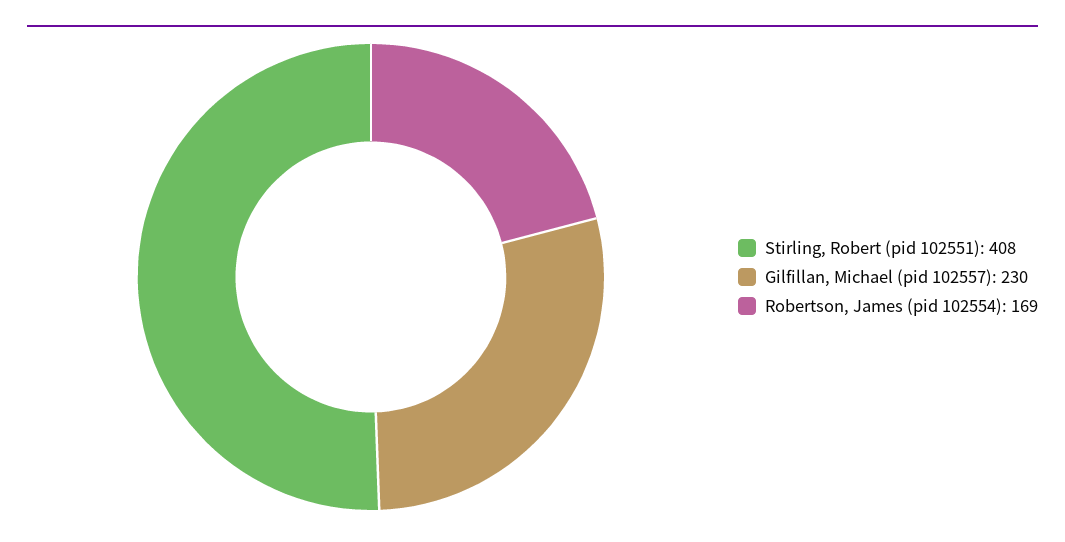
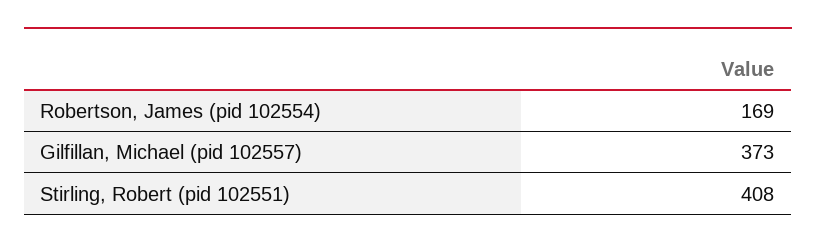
  {
    "Stirling, Robert (pid 102551)": 408,
-   "Gilfillan, Michael (pid 102557)": 230,
+   "Gilfillan, Michael (pid 102557)": 373,
    "Robertson, James (pid 102554)": 169
  }

